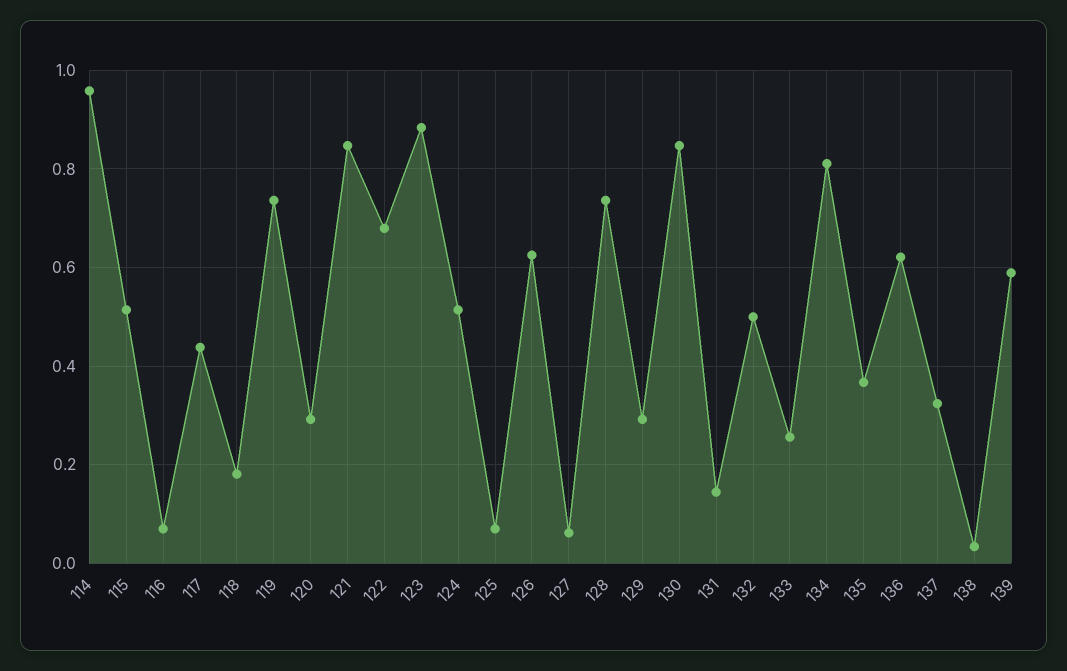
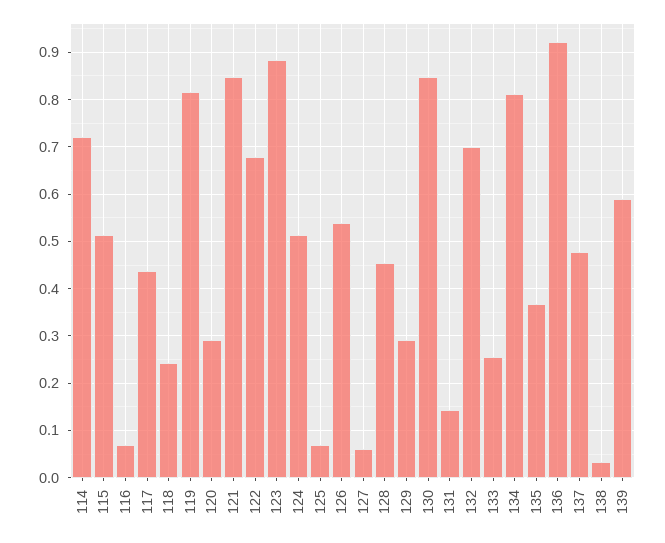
  {
-   "114": 0.96,
+   "114": 0.72,
    "115": 0.52,
    "116": 0.06,
    "117": 0.44,
-   "118": 0.18,
+   "118": 0.24,
-   "119": 0.74,
+   "119": 0.82,
    "120": 0.3,
    "121": 0.84,
    "122": 0.68,
    "123": 0.88,
    "124": 0.52,
    "125": 0.06,
-   "126": 0.62,
+   "126": 0.54,
    "127": 0.06,
-   "128": 0.74,
+   "128": 0.46,
    "129": 0.3,
    "130": 0.84,
    "131": 0.14,
-   "132": 0.5,
+   "132": 0.7,
    "133": 0.26,
    "134": 0.82,
    "135": 0.36,
-   "136": 0.62,
+   "136": 0.92,
-   "137": 0.32,
+   "137": 0.48,
    "138": 0.04,
    "139": 0.58
  }

